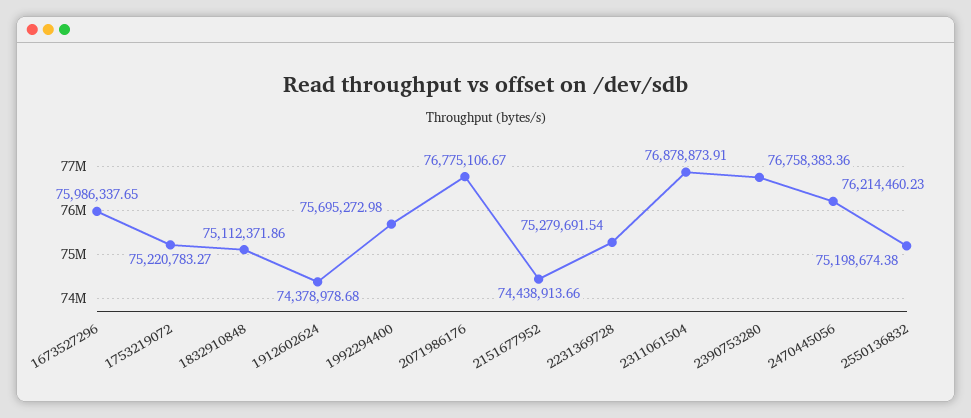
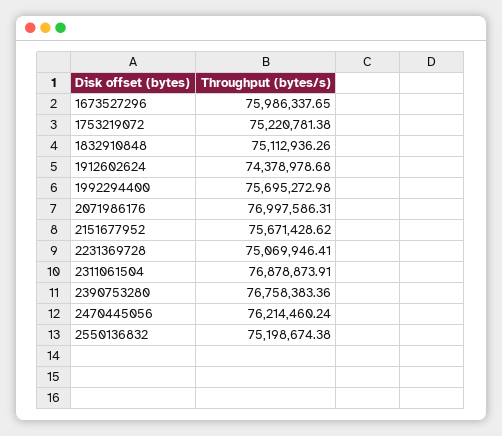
  {
    "1673527296": 75986337.65,
-   "1753219072": 75220783.27,
+   "1753219072": 75220781.38,
-   "1832910848": 75112371.86,
+   "1832910848": 75112936.26,
    "1912602624": 74378978.68,
    "1992294400": 75695272.98,
-   "2071986176": 76775106.67,
+   "2071986176": 76997586.31,
-   "2151677952": 74438913.66,
+   "2151677952": 75671428.62,
-   "2231369728": 75279691.54,
+   "2231369728": 75069946.41,
    "2311061504": 76878873.91,
    "2390753280": 76758383.36,
-   "2470445056": 76214460.23,
+   "2470445056": 76214460.24,
    "2550136832": 75198674.38
  }

